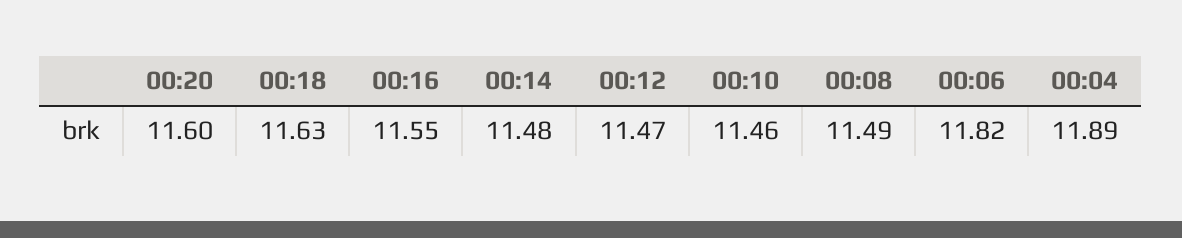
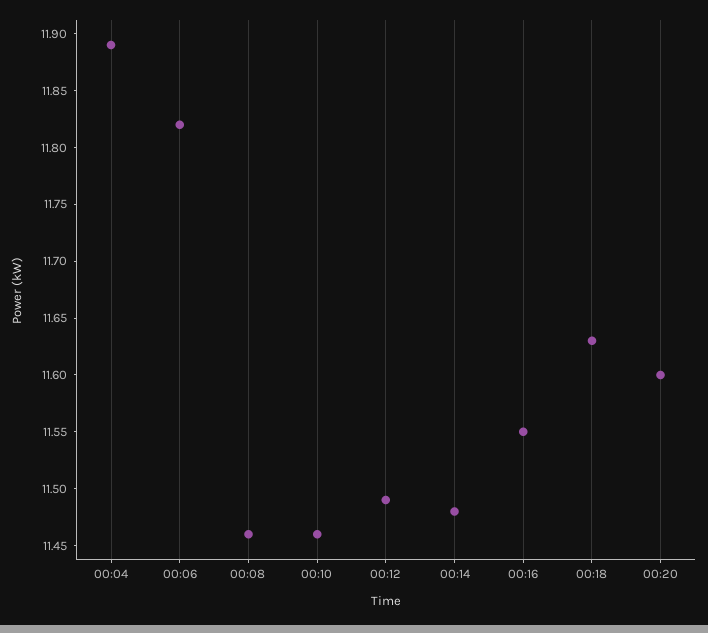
  {
    "00:20": 11.6,
    "00:18": 11.63,
    "00:16": 11.55,
    "00:14": 11.48,
-   "00:12": 11.47,
+   "00:12": 11.49,
    "00:10": 11.46,
-   "00:08": 11.49,
+   "00:08": 11.46,
    "00:06": 11.82,
    "00:04": 11.89
  }

